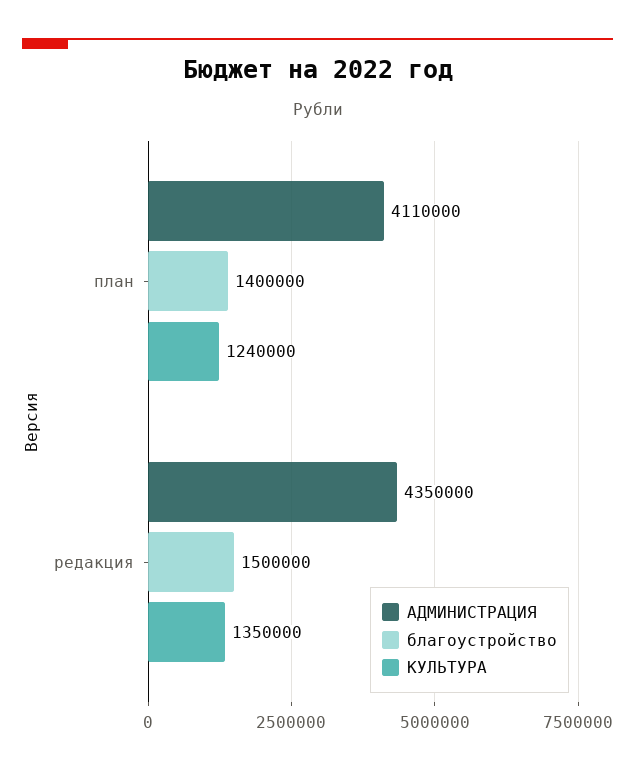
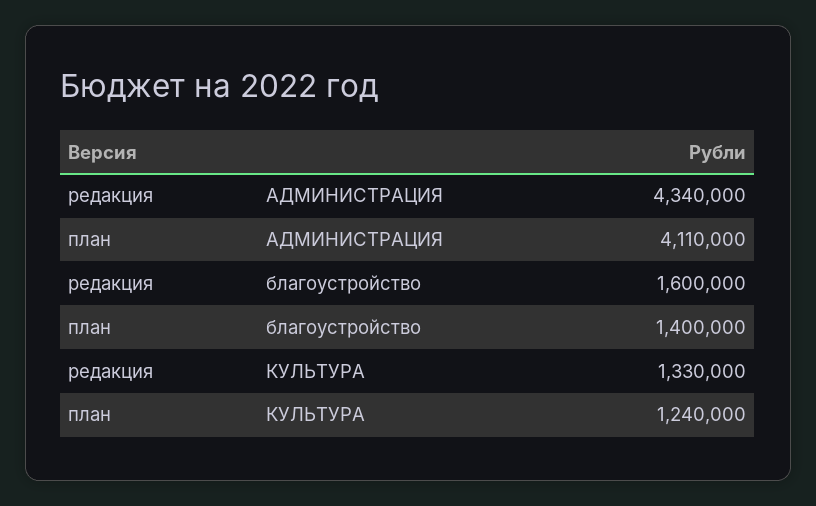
  {
    "АДМИНИСТРАЦИЯ": {
      "план": 4110000,
-     "редакция": 4350000
+     "редакция": 4340000
    },
    "благоустройство": {
      "план": 1400000,
-     "редакция": 1500000
+     "редакция": 1600000
    },
    "КУЛЬТУРА": {
      "план": 1240000,
-     "редакция": 1350000
+     "редакция": 1330000
    }
  }

